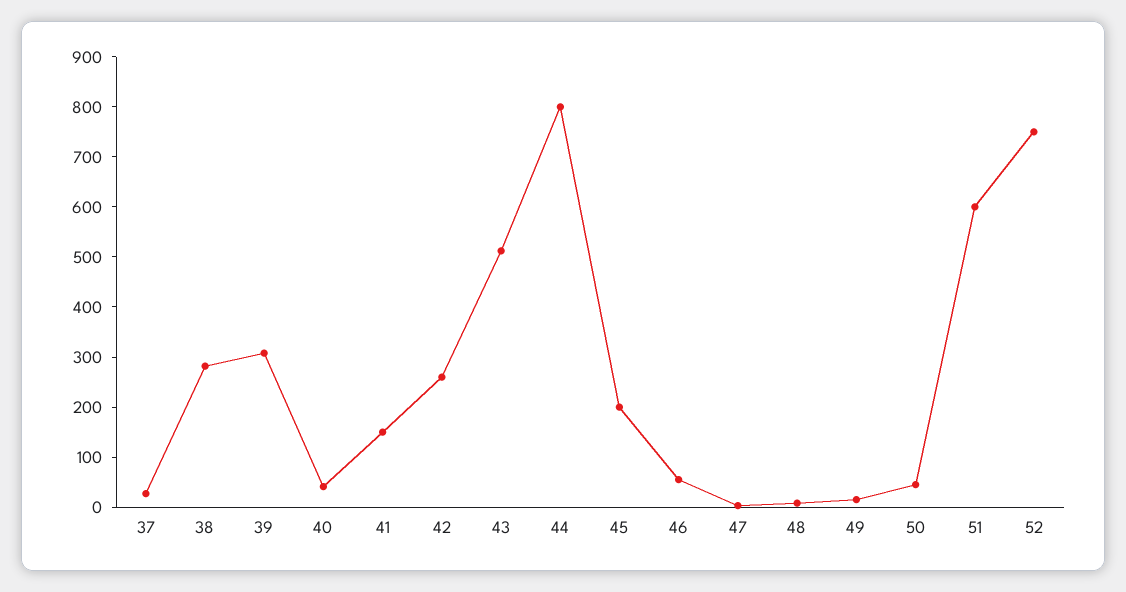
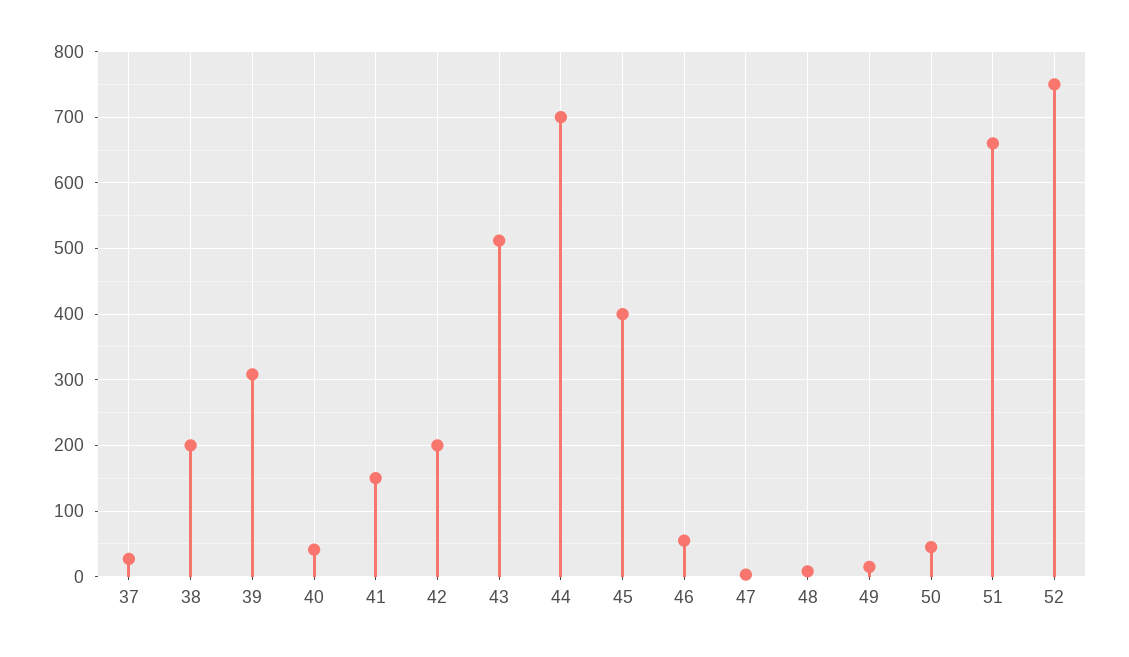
  {
    "37": 30,
-   "38": 280,
+   "38": 200,
    "39": 310,
    "40": 40,
    "41": 150,
-   "42": 260,
+   "42": 200,
    "43": 510,
-   "44": 800,
+   "44": 700,
-   "45": 200,
+   "45": 400,
    "46": 60,
    "47": 0,
    "48": 10,
    "49": 20,
    "50": 50,
-   "51": 600,
+   "51": 660,
    "52": 750
  }

